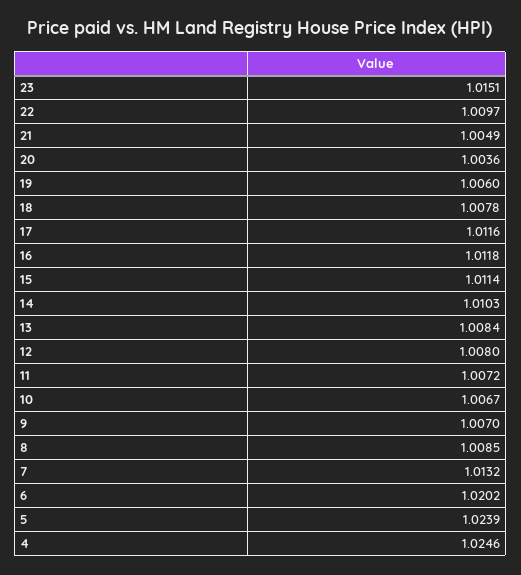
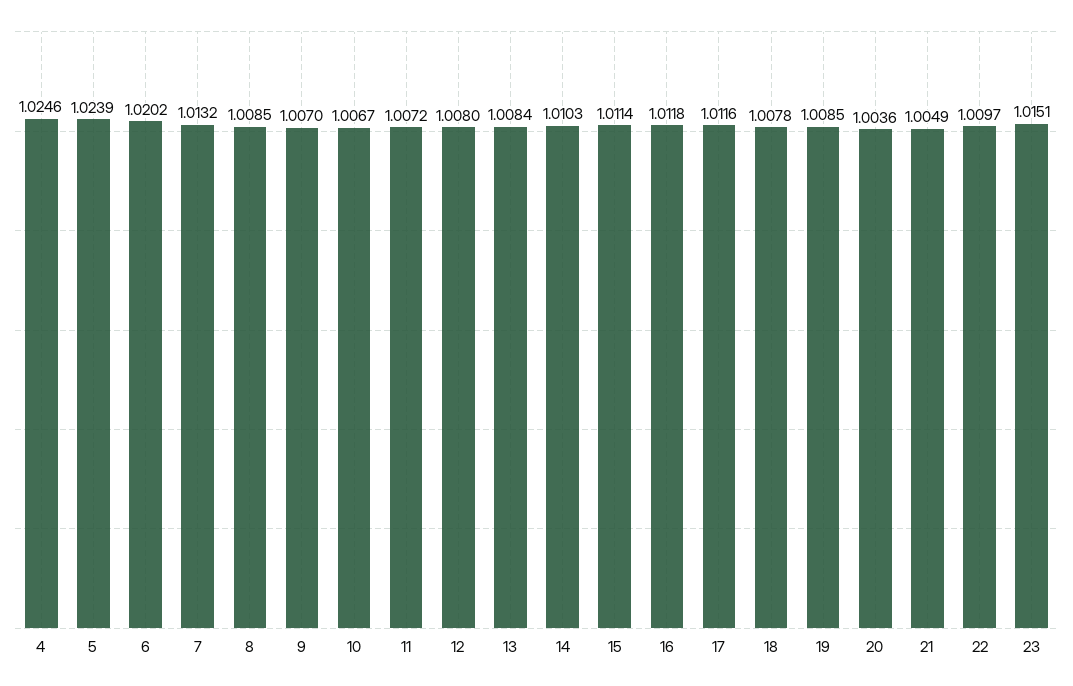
  {
    "23": 1.0151,
    "22": 1.0097,
    "21": 1.0049,
    "20": 1.0036,
-   "19": 1.006,
+   "19": 1.0085,
    "18": 1.0078,
    "17": 1.0116,
    "16": 1.0118,
    "15": 1.0114,
    "14": 1.0103,
    "13": 1.0084,
    "12": 1.008,
    "11": 1.0072,
    "10": 1.0067,
    "9": 1.007,
    "8": 1.0085,
    "7": 1.0132,
    "6": 1.0202,
    "5": 1.0239,
    "4": 1.0246
  }

